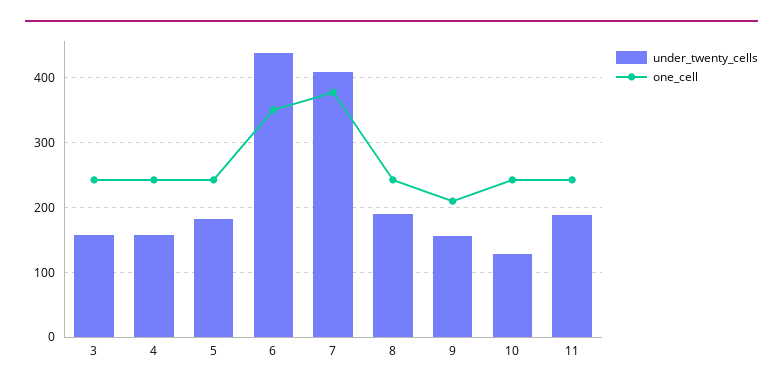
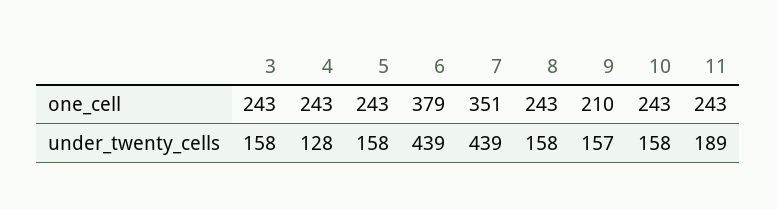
  {
    "under_twenty_cells": {
      "3": 158,
-     "4": 160,
+     "4": 128,
-     "5": 180,
+     "5": 158,
      "6": 439,
-     "7": 410,
+     "7": 439,
-     "8": 190,
+     "8": 158,
      "9": 157,
-     "10": 130,
+     "10": 158,
      "11": 189
    },
    "one_cell": {
      "3": 243,
      "4": 243,
      "5": 243,
-     "6": 350,
+     "6": 379,
-     "7": 380,
+     "7": 351,
      "8": 243,
      "9": 210,
      "10": 243,
      "11": 243
    }
  }

